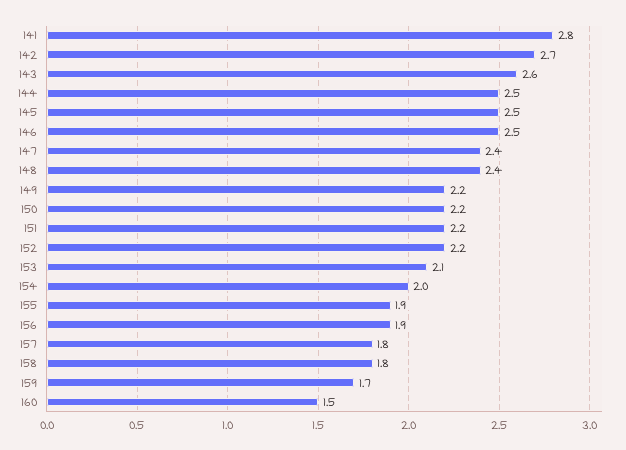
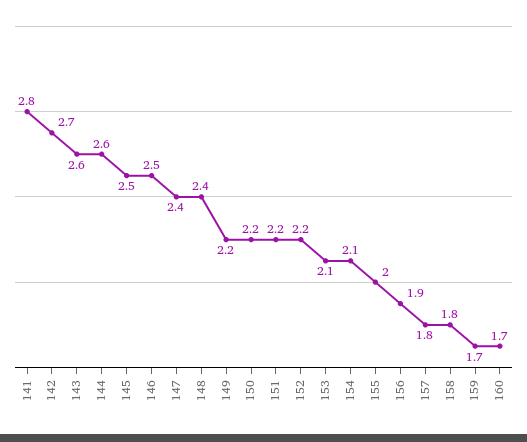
  {
    "141": 2.8,
    "142": 2.7,
    "143": 2.6,
-   "144": 2.5,
+   "144": 2.6,
    "145": 2.5,
    "146": 2.5,
    "147": 2.4,
    "148": 2.4,
    "149": 2.2,
    "150": 2.2,
    "151": 2.2,
    "152": 2.2,
    "153": 2.1,
-   "154": 2,
+   "154": 2.1,
-   "155": 1.9,
+   "155": 2,
    "156": 1.9,
    "157": 1.8,
    "158": 1.8,
    "159": 1.7,
-   "160": 1.5
+   "160": 1.7
  }

